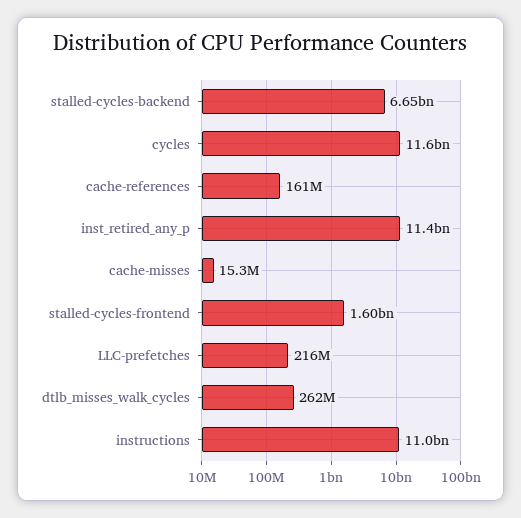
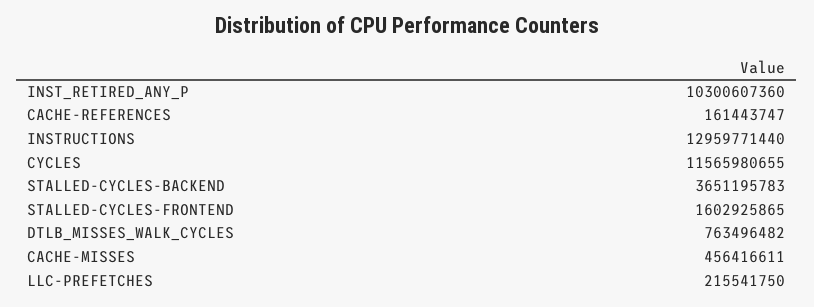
  {
-   "stalled-cycles-backend": 6650000000,
+   "stalled-cycles-backend": 3651195783,
    "cycles": 11565980655,
    "cache-references": 161443747,
-   "inst_retired_any_p": 11400000000,
+   "inst_retired_any_p": 10300607360,
-   "cache-misses": 15300000,
+   "cache-misses": 456416611,
    "stalled-cycles-frontend": 1602925865,
    "LLC-prefetches": 215541750,
-   "dtlb_misses_walk_cycles": 262000000,
+   "dtlb_misses_walk_cycles": 763496482,
-   "instructions": 11000000000
+   "instructions": 12959771440
  }

